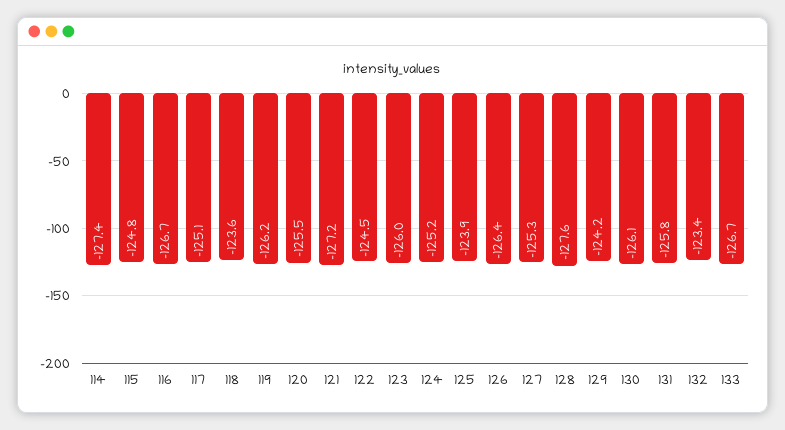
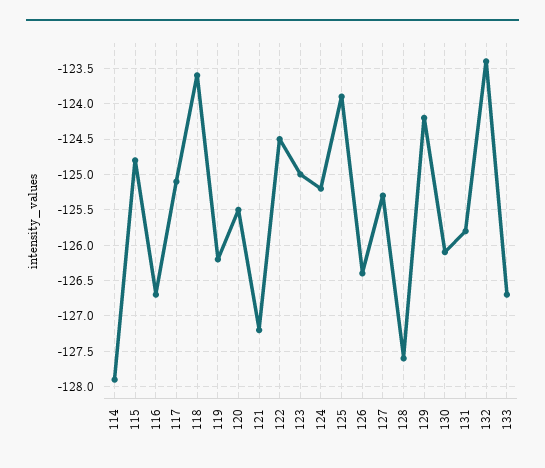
  {
-   "114": -127.4,
+   "114": -127.9,
    "115": -124.8,
    "116": -126.7,
    "117": -125.1,
    "118": -123.6,
    "119": -126.2,
    "120": -125.5,
    "121": -127.2,
    "122": -124.5,
-   "123": -126,
+   "123": -125,
    "124": -125.2,
    "125": -123.9,
    "126": -126.4,
    "127": -125.3,
    "128": -127.6,
    "129": -124.2,
    "130": -126.1,
    "131": -125.8,
    "132": -123.4,
    "133": -126.7
  }

